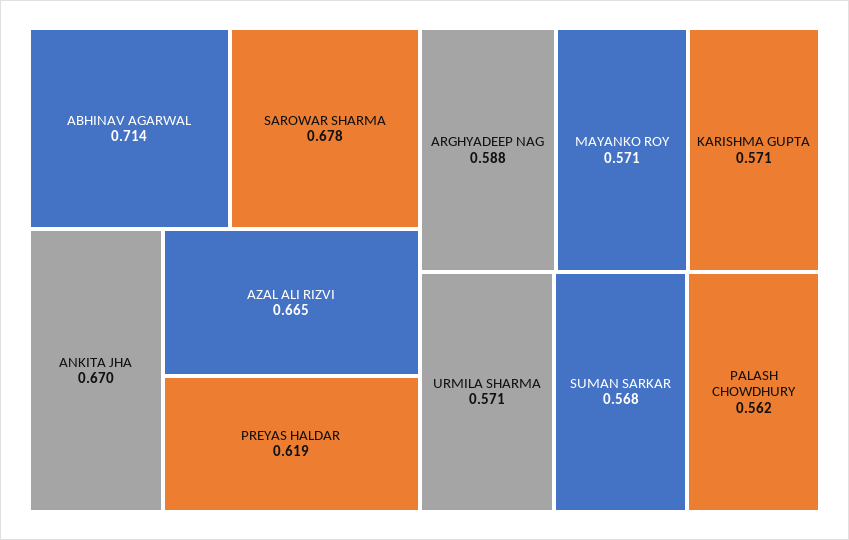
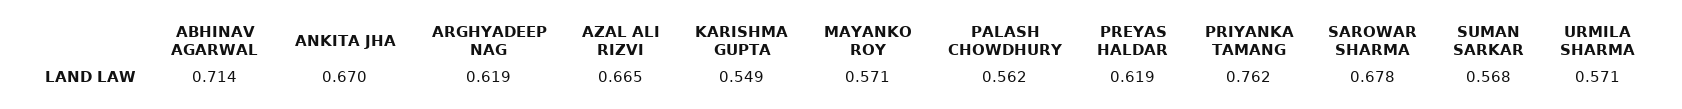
  {
    "ABHINAV AGARWAL": 0.714,
    "SAROWAR SHARMA": 0.678,
    "ANKITA JHA": 0.67,
    "AZAL ALI RIZVI": 0.665,
    "PREYAS HALDAR": 0.619,
-   "ARGHYADEEP NAG": 0.588,
+   "ARGHYADEEP NAG": 0.619,
    "MAYANKO ROY": 0.571,
-   "KARISHMA GUPTA": 0.571,
+   "KARISHMA GUPTA": 0.549,
    "URMILA SHARMA": 0.571,
    "SUMAN SARKAR": 0.568,
-   "PALASH CHOWDHURY": 0.562
+   "PALASH CHOWDHURY": 0.562,
+   "PRIYANKA TAMANG": 0.762
  }

